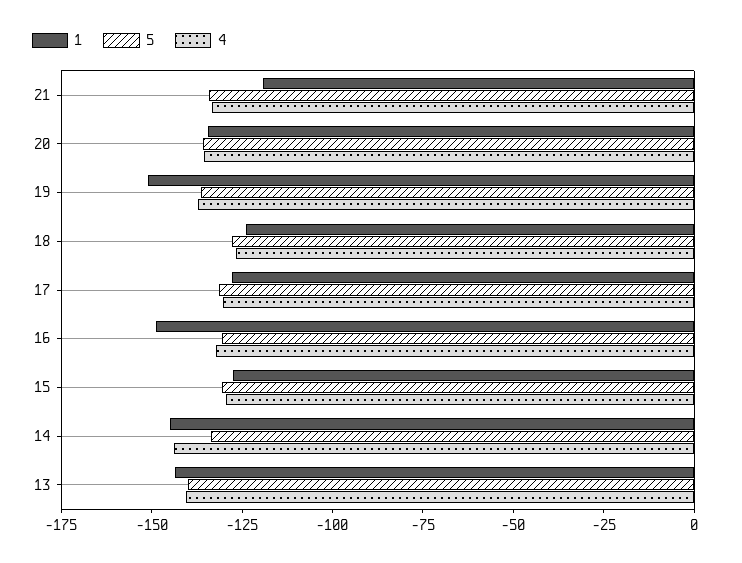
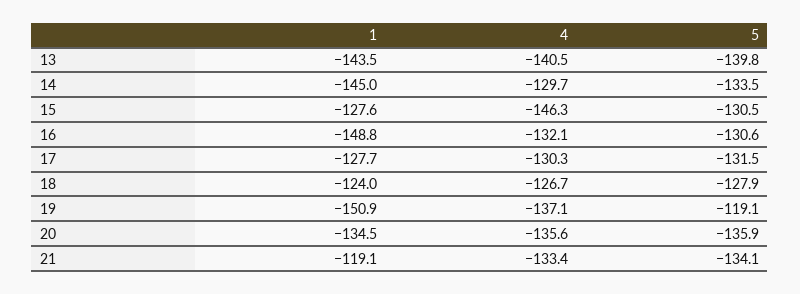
  {
    "1": {
      "21": -119.1,
      "20": -134.5,
      "19": -150.9,
      "18": -124,
      "17": -127.7,
      "16": -148.8,
      "15": -127.6,
      "14": -145,
      "13": -143.5
    },
    "5": {
      "21": -134.1,
      "20": -135.9,
-     "19": -135,
+     "19": -119.1,
      "18": -127.9,
      "17": -131.5,
      "16": -130.6,
      "15": -130.5,
      "14": -133.5,
      "13": -139.8
    },
    "4": {
      "21": -133.4,
      "20": -135.6,
      "19": -137.1,
      "18": -126.7,
      "17": -130.3,
      "16": -132.1,
-     "15": -130,
+     "15": -146.3,
-     "14": -145,
+     "14": -129.7,
      "13": -140.5
    }
  }

